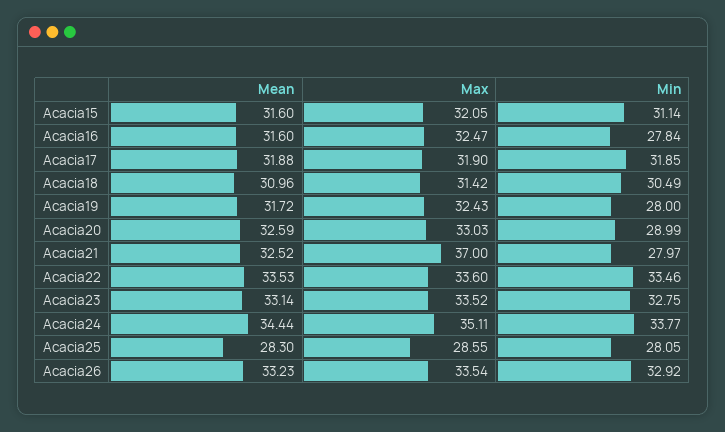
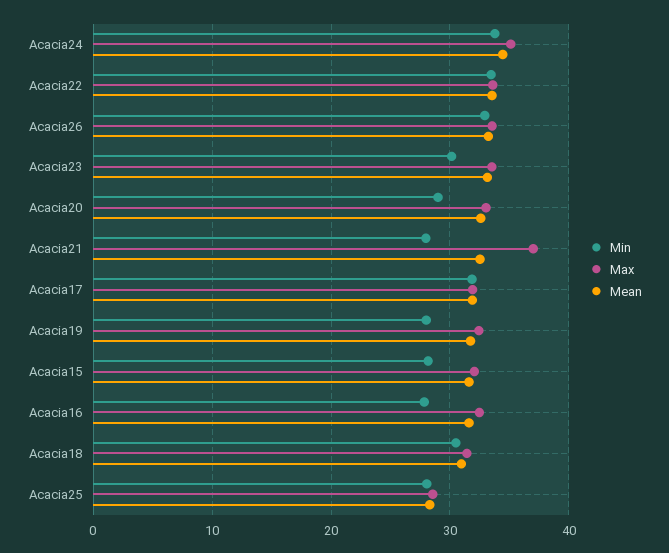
  {
    "Mean": {
      "Acacia15": 31.6,
      "Acacia16": 31.6,
      "Acacia17": 31.88,
      "Acacia18": 30.96,
      "Acacia19": 31.72,
      "Acacia20": 32.59,
      "Acacia21": 32.52,
      "Acacia22": 33.53,
      "Acacia23": 33.14,
      "Acacia24": 34.44,
      "Acacia25": 28.3,
      "Acacia26": 33.23
    },
    "Max": {
      "Acacia15": 32.05,
      "Acacia16": 32.47,
      "Acacia17": 31.9,
      "Acacia18": 31.42,
      "Acacia19": 32.43,
      "Acacia20": 33.03,
      "Acacia21": 37,
      "Acacia22": 33.6,
      "Acacia23": 33.52,
      "Acacia24": 35.11,
      "Acacia25": 28.55,
      "Acacia26": 33.54
    },
    "Min": {
-     "Acacia15": 31.14,
+     "Acacia15": 28,
      "Acacia16": 27.84,
      "Acacia17": 31.85,
      "Acacia18": 30.49,
      "Acacia19": 28,
      "Acacia20": 28.99,
      "Acacia21": 27.97,
      "Acacia22": 33.46,
-     "Acacia23": 32.75,
+     "Acacia23": 30,
      "Acacia24": 33.77,
      "Acacia25": 28.05,
      "Acacia26": 32.92
    }
  }

